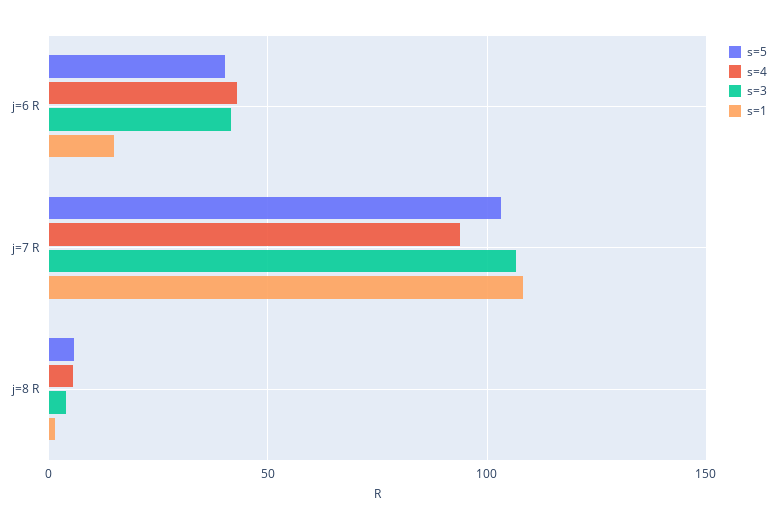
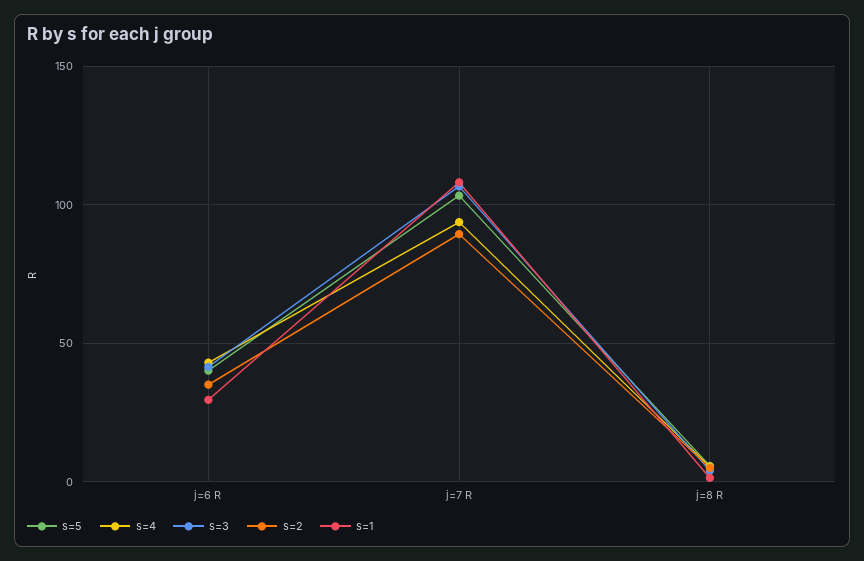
  {
    "s=5": {
      "j=6 R": 40,
      "j=7 R": 105,
      "j=8 R": 5
    },
    "s=4": {
      "j=6 R": 45,
      "j=7 R": 95,
      "j=8 R": 5
    },
    "s=3": {
      "j=6 R": 40,
      "j=7 R": 105,
      "j=8 R": 5
    },
    "s=1": {
-     "j=6 R": 15,
+     "j=6 R": 30,
      "j=7 R": 110,
      "j=8 R": 0
-   }
+   },
+   "s=2": {
+     "j=6 R": 35,
+     "j=7 R": 90,
+     "j=8 R": 5
+   }
  }

